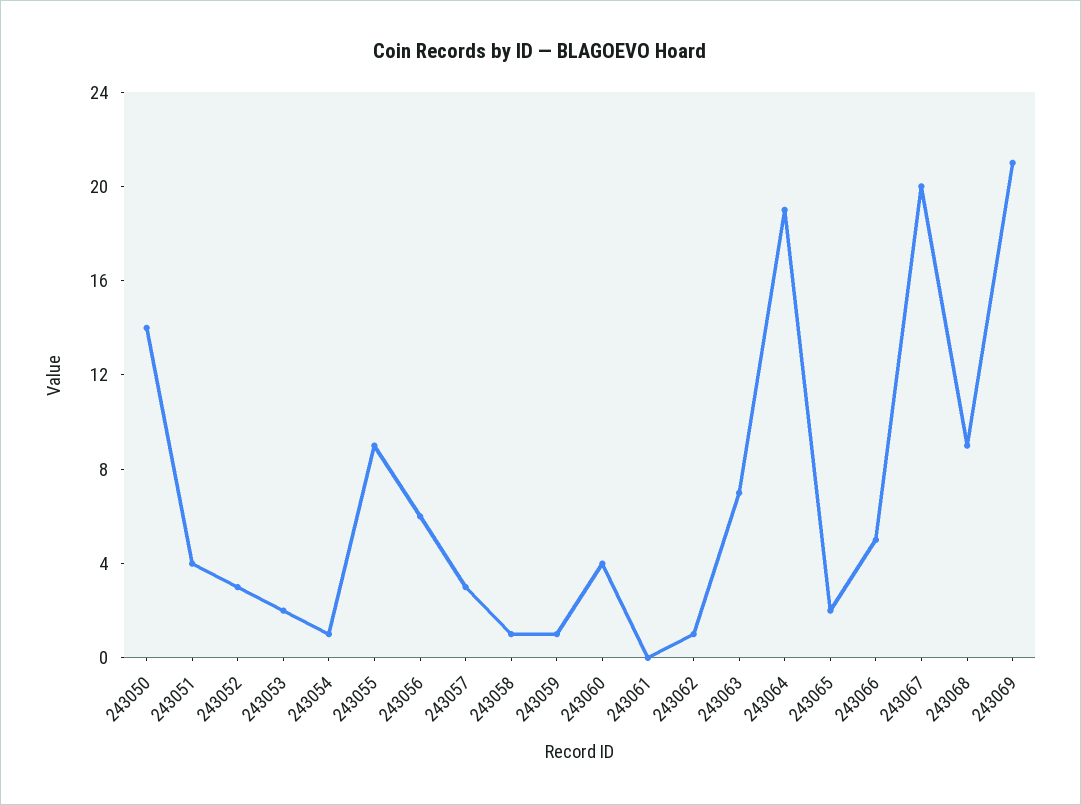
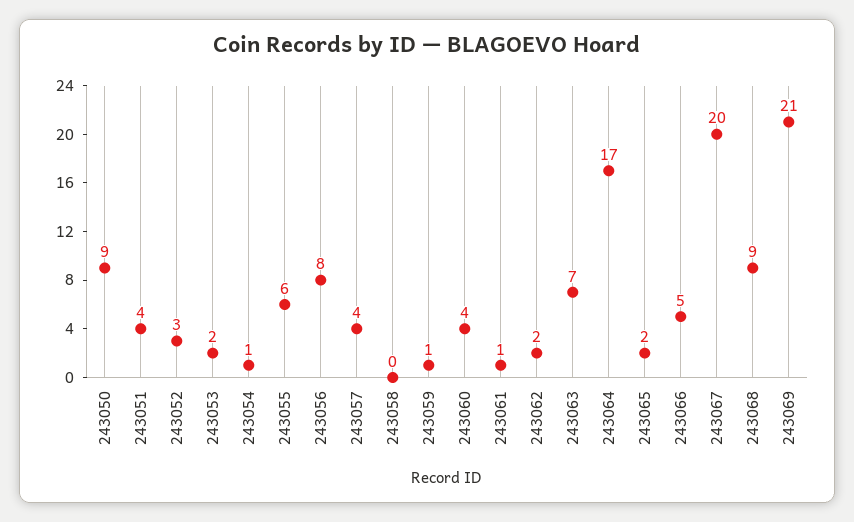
  {
-   "243050": 14,
+   "243050": 9,
    "243051": 4,
    "243052": 3,
    "243053": 2,
    "243054": 1,
-   "243055": 9,
+   "243055": 6,
-   "243056": 6,
+   "243056": 8,
-   "243057": 3,
+   "243057": 4,
-   "243058": 1,
+   "243058": 0,
    "243059": 1,
    "243060": 4,
-   "243061": 0,
+   "243061": 1,
-   "243062": 1,
+   "243062": 2,
    "243063": 7,
-   "243064": 19,
+   "243064": 17,
    "243065": 2,
    "243066": 5,
    "243067": 20,
    "243068": 9,
    "243069": 21
  }

